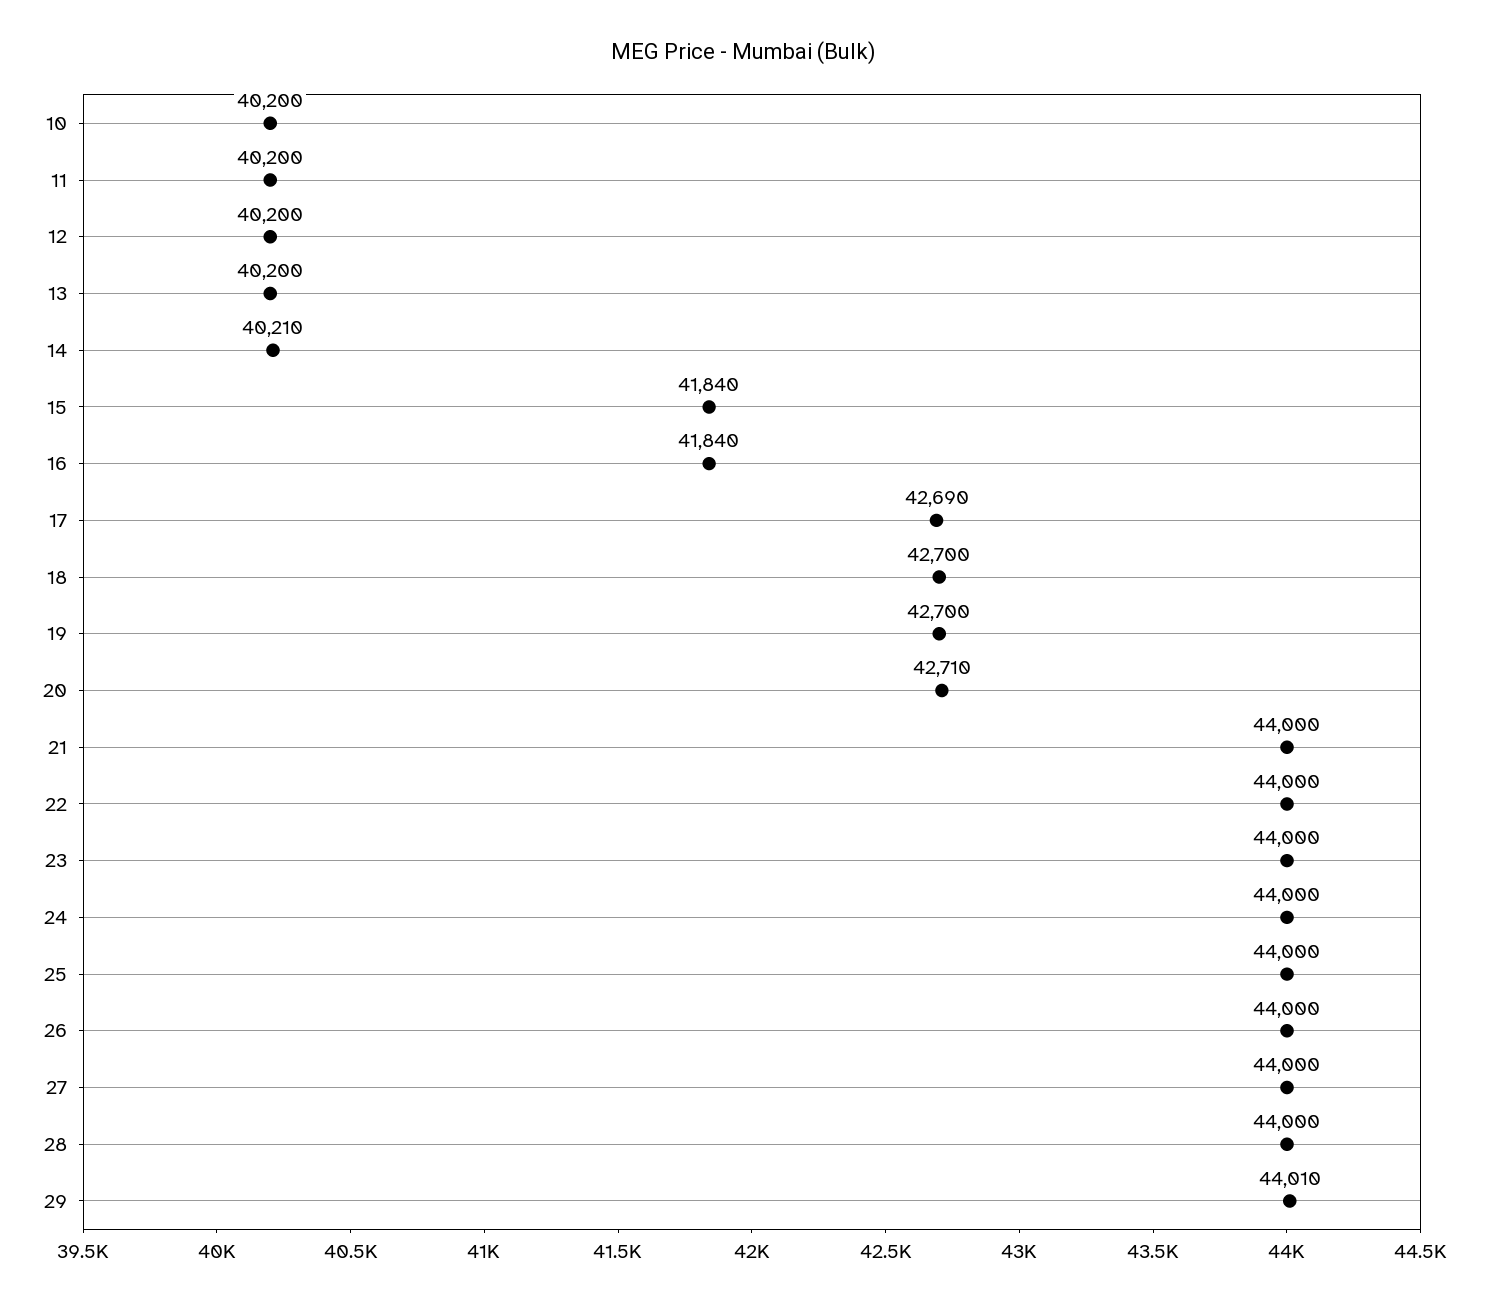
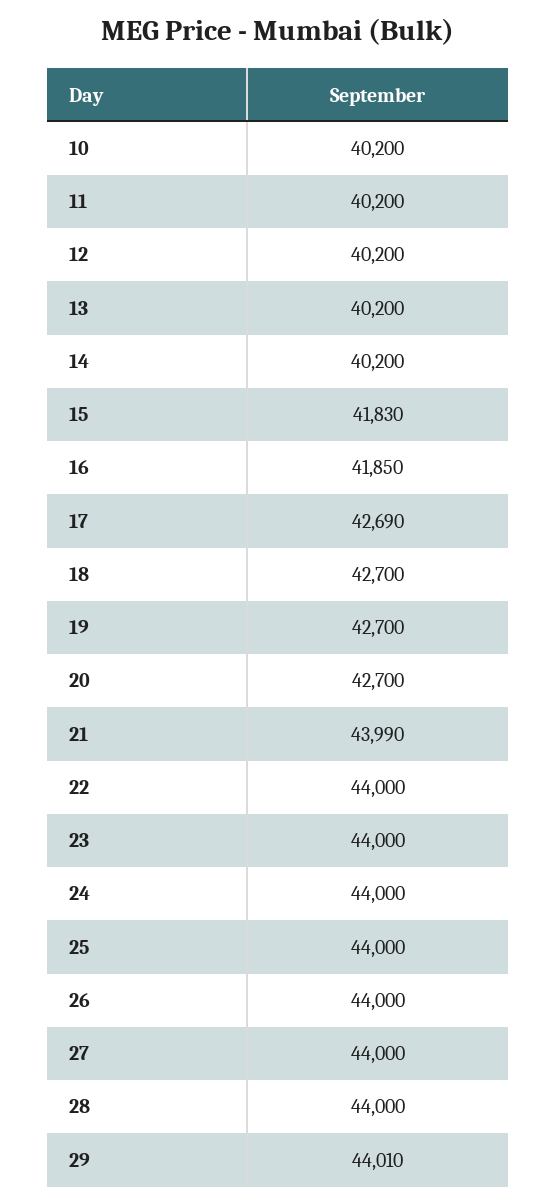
  {
    "10": 40200,
    "11": 40200,
    "12": 40200,
    "13": 40200,
-   "14": 40210,
+   "14": 40200,
-   "15": 41840,
+   "15": 41830,
-   "16": 41840,
+   "16": 41850,
    "17": 42690,
    "18": 42700,
    "19": 42700,
-   "20": 42710,
+   "20": 42700,
-   "21": 44000,
+   "21": 43990,
    "22": 44000,
    "23": 44000,
    "24": 44000,
    "25": 44000,
    "26": 44000,
    "27": 44000,
    "28": 44000,
    "29": 44010
  }

